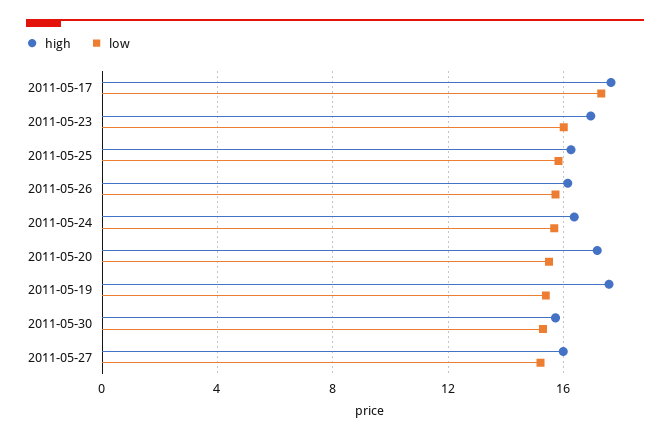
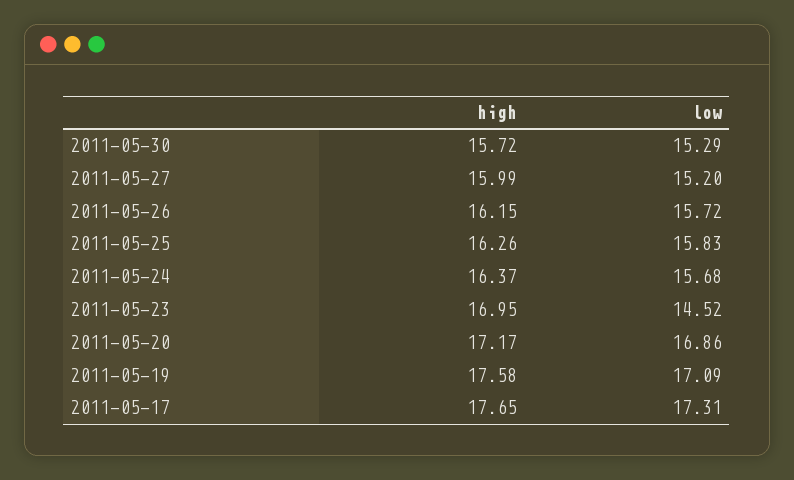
  {
    "high": {
      "2011-05-17": 17.65,
      "2011-05-23": 16.95,
      "2011-05-25": 16.26,
      "2011-05-26": 16.15,
      "2011-05-24": 16.37,
      "2011-05-20": 17.17,
      "2011-05-19": 17.58,
      "2011-05-30": 15.72,
      "2011-05-27": 15.99
    },
    "low": {
      "2011-05-17": 17.31,
-     "2011-05-23": 16,
+     "2011-05-23": 14.52,
      "2011-05-25": 15.83,
      "2011-05-26": 15.72,
      "2011-05-24": 15.68,
-     "2011-05-20": 15.5,
+     "2011-05-20": 16.86,
-     "2011-05-19": 15.5,
+     "2011-05-19": 17.09,
      "2011-05-30": 15.29,
      "2011-05-27": 15.2
    }
  }

